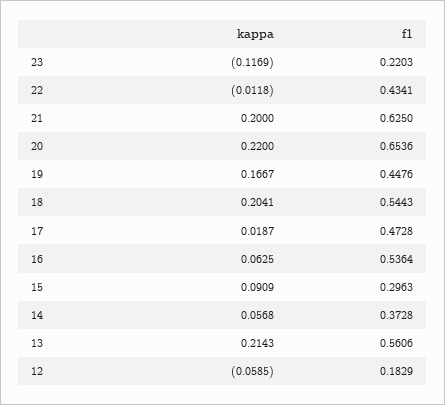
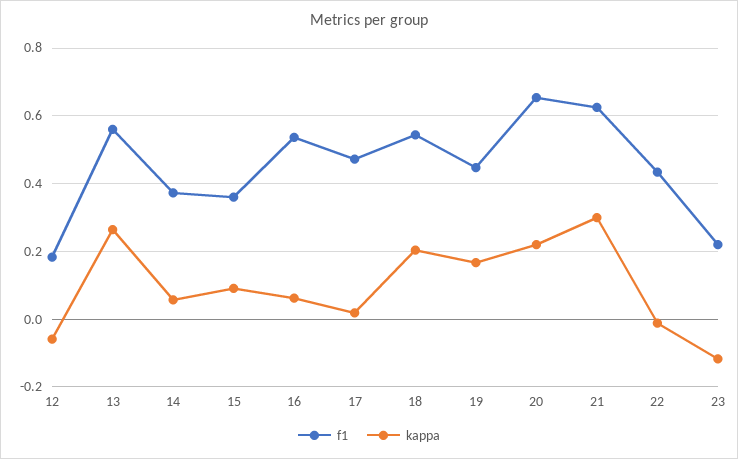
  {
    "kappa": {
      "23": -0.1169,
      "22": -0.0118,
-     "21": 0.2,
+     "21": 0.3,
      "20": 0.22,
      "19": 0.1667,
      "18": 0.2041,
      "17": 0.0187,
      "16": 0.0625,
      "15": 0.0909,
      "14": 0.0568,
-     "13": 0.2143,
+     "13": 0.26,
      "12": -0.0585
    },
    "f1": {
      "23": 0.2203,
      "22": 0.4341,
      "21": 0.625,
      "20": 0.6536,
      "19": 0.4476,
      "18": 0.5443,
      "17": 0.4728,
      "16": 0.5364,
-     "15": 0.2963,
+     "15": 0.36,
      "14": 0.3728,
      "13": 0.5606,
      "12": 0.1829
    }
  }

